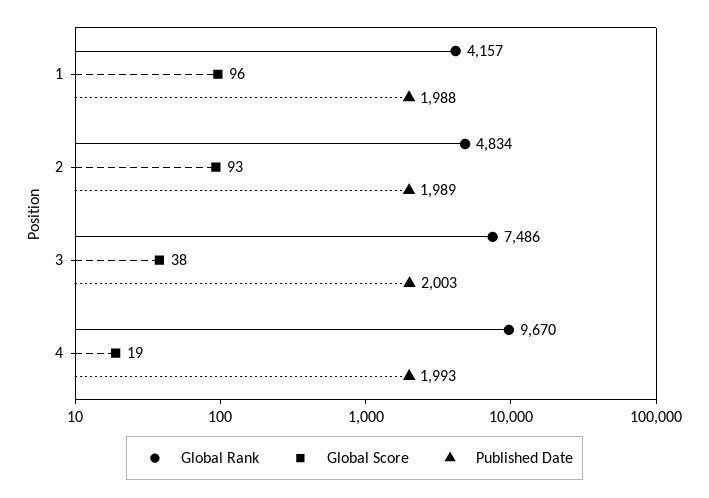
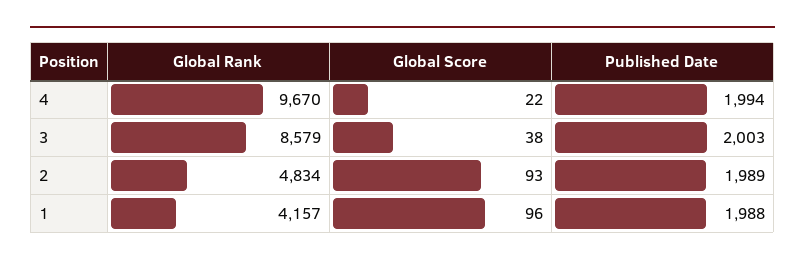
  {
    "Global Rank": {
      "1": 4157,
      "2": 4834,
-     "3": 7486,
+     "3": 8579,
      "4": 9670
    },
    "Global Score": {
      "1": 96,
      "2": 93,
      "3": 38,
-     "4": 19
+     "4": 22
    },
    "Published Date": {
      "1": 1988,
      "2": 1989,
      "3": 2003,
-     "4": 1993
+     "4": 1994
    }
  }

